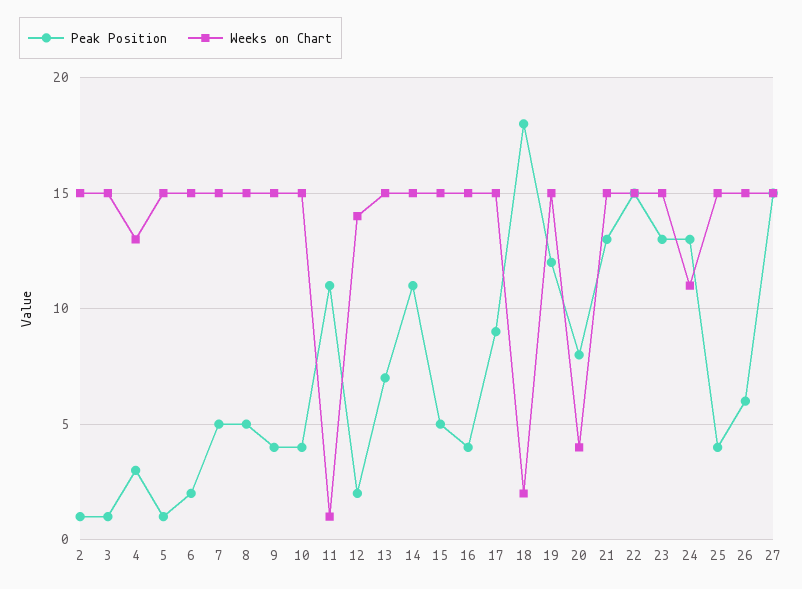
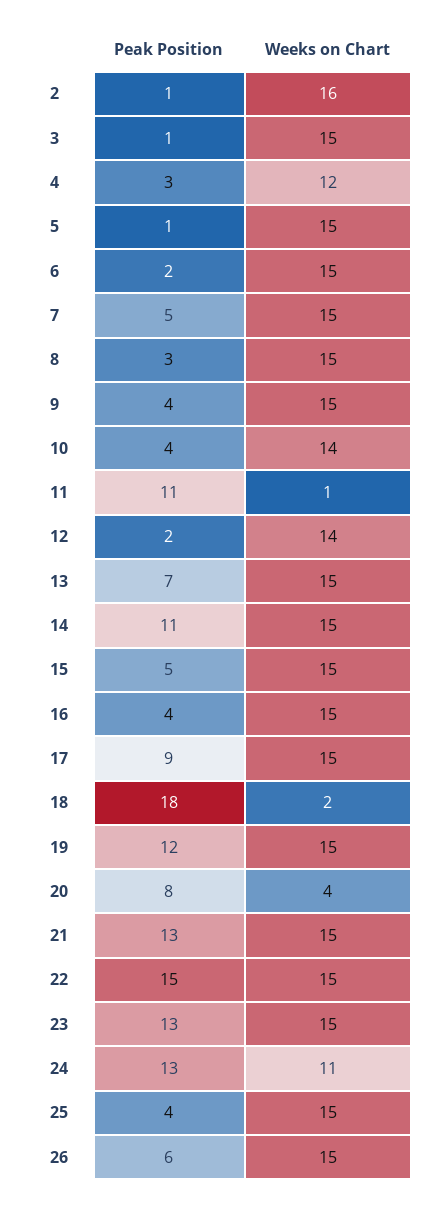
  {
    "Peak Position": {
      "2": 1,
      "3": 1,
      "4": 3,
      "5": 1,
      "6": 2,
      "7": 5,
-     "8": 5,
+     "8": 3,
      "9": 4,
      "10": 4,
      "11": 11,
      "12": 2,
      "13": 7,
      "14": 11,
      "15": 5,
      "16": 4,
      "17": 9,
      "18": 18,
      "19": 12,
      "20": 8,
      "21": 13,
      "22": 15,
      "23": 13,
      "24": 13,
      "25": 4,
-     "26": 6,
+     "26": 6
-     "27": 15
    },
    "Weeks on Chart": {
-     "2": 15,
+     "2": 16,
      "3": 15,
-     "4": 13,
+     "4": 12,
      "5": 15,
      "6": 15,
      "7": 15,
      "8": 15,
      "9": 15,
-     "10": 15,
+     "10": 14,
      "11": 1,
      "12": 14,
      "13": 15,
      "14": 15,
      "15": 15,
      "16": 15,
      "17": 15,
      "18": 2,
      "19": 15,
      "20": 4,
      "21": 15,
      "22": 15,
      "23": 15,
      "24": 11,
      "25": 15,
-     "26": 15,
+     "26": 15
-     "27": 15
    }
  }

